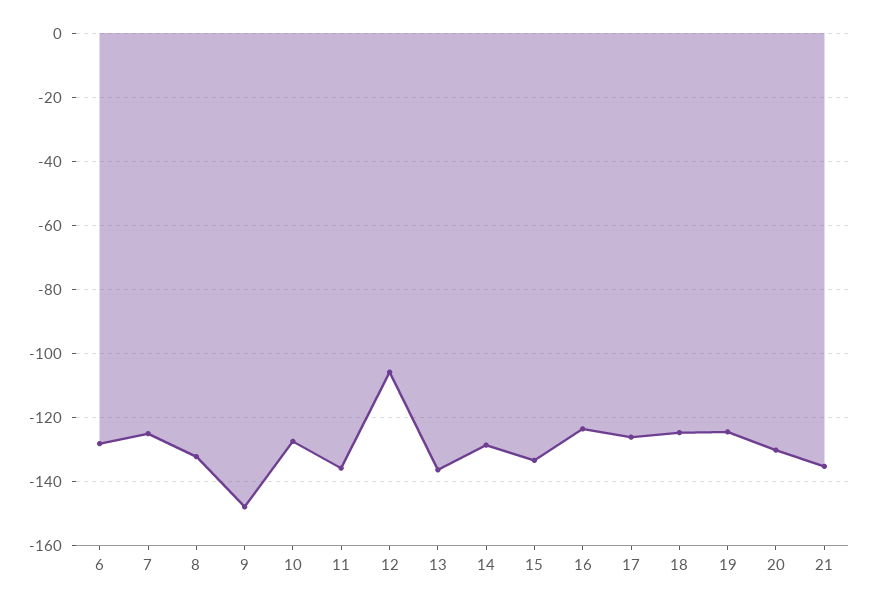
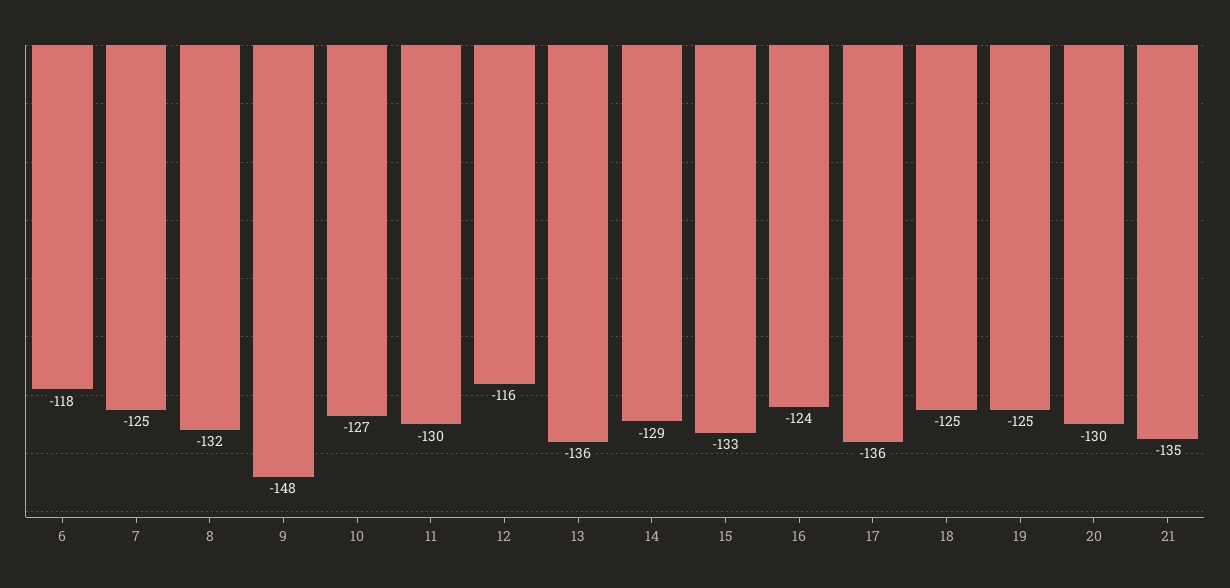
  {
-   "6": -128,
+   "6": -118,
    "7": -125,
    "8": -132,
    "9": -148,
    "10": -127,
-   "11": -136,
+   "11": -130,
-   "12": -106,
+   "12": -116,
    "13": -136,
    "14": -129,
    "15": -133,
    "16": -124,
-   "17": -126,
+   "17": -136,
    "18": -125,
    "19": -125,
    "20": -130,
    "21": -135
  }

